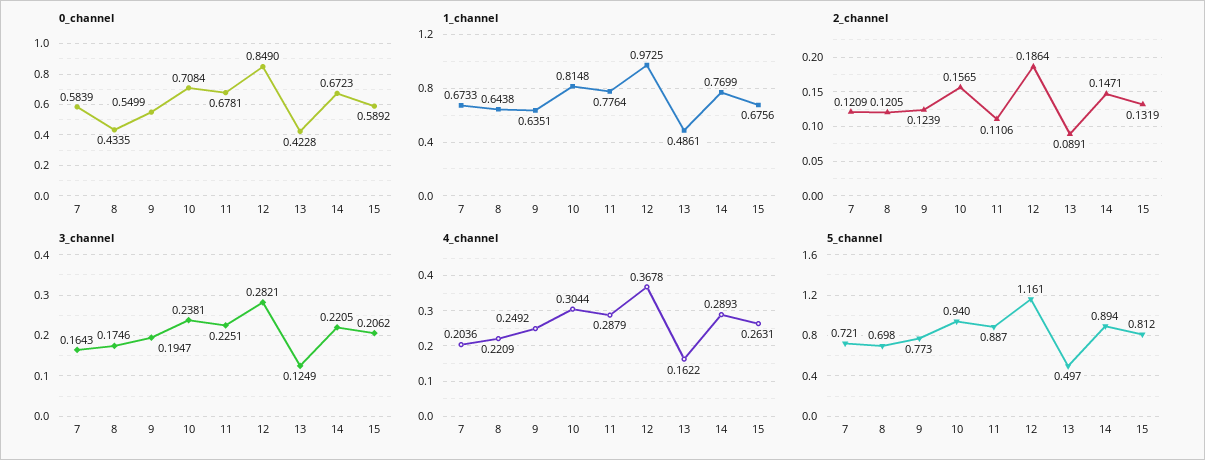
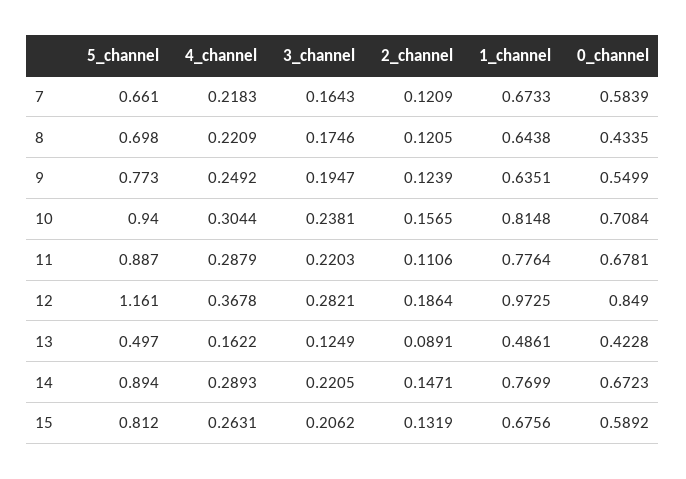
  {
    "0_channel": {
      "7": 0.5839,
      "8": 0.4335,
      "9": 0.5499,
      "10": 0.7084,
      "11": 0.6781,
      "12": 0.849,
      "13": 0.4228,
      "14": 0.6723,
      "15": 0.5892
    },
    "1_channel": {
      "7": 0.6733,
      "8": 0.6438,
      "9": 0.6351,
      "10": 0.8148,
      "11": 0.7764,
      "12": 0.9725,
      "13": 0.4861,
      "14": 0.7699,
      "15": 0.6756
    },
    "2_channel": {
      "7": 0.1209,
      "8": 0.1205,
      "9": 0.1239,
      "10": 0.1565,
      "11": 0.1106,
      "12": 0.1864,
      "13": 0.0891,
      "14": 0.1471,
      "15": 0.1319
    },
    "3_channel": {
      "7": 0.1643,
      "8": 0.1746,
      "9": 0.1947,
      "10": 0.2381,
-     "11": 0.2251,
+     "11": 0.2203,
      "12": 0.2821,
      "13": 0.1249,
      "14": 0.2205,
      "15": 0.2062
    },
    "4_channel": {
-     "7": 0.2036,
+     "7": 0.2183,
      "8": 0.2209,
      "9": 0.2492,
      "10": 0.3044,
      "11": 0.2879,
      "12": 0.3678,
      "13": 0.1622,
      "14": 0.2893,
      "15": 0.2631
    },
    "5_channel": {
-     "7": 0.721,
+     "7": 0.661,
      "8": 0.698,
      "9": 0.773,
      "10": 0.94,
      "11": 0.887,
      "12": 1.161,
      "13": 0.497,
      "14": 0.894,
      "15": 0.812
    }
  }

